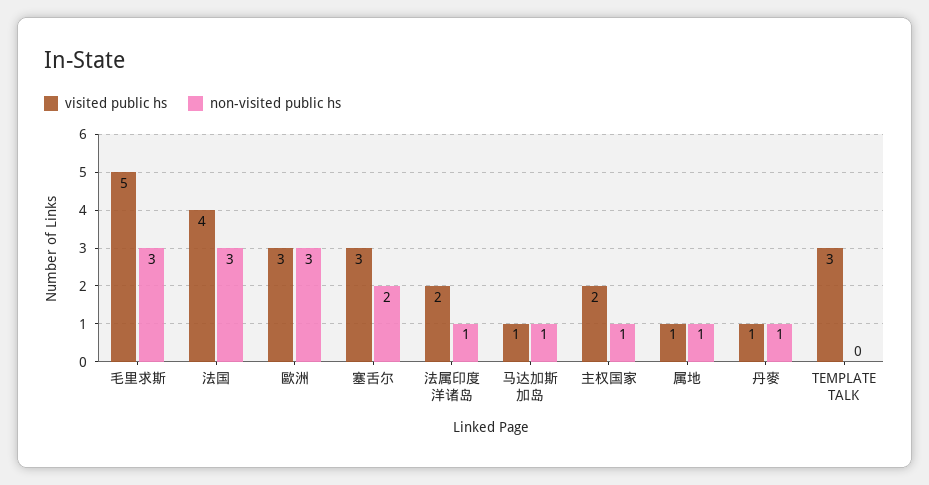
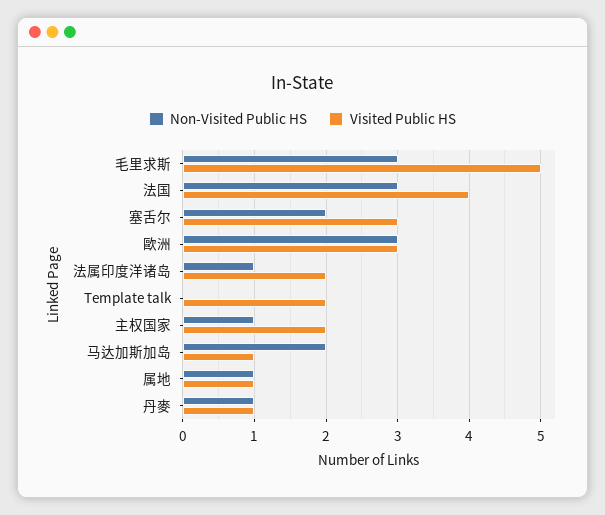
  {
    "visited public hs": {
      "毛里求斯": 5,
      "法国": 4,
      "歐洲": 3,
      "塞舌尔": 3,
      "法属印度洋诸岛": 2,
      "马达加斯加岛": 1,
      "主权国家": 2,
      "属地": 1,
      "丹麥": 1,
-     "TEMPLATE TALK": 3
+     "TEMPLATE TALK": 2
    },
    "non-visited public hs": {
      "毛里求斯": 3,
      "法国": 3,
      "歐洲": 3,
      "塞舌尔": 2,
      "法属印度洋诸岛": 1,
-     "马达加斯加岛": 1,
+     "马达加斯加岛": 2,
      "主权国家": 1,
      "属地": 1,
      "丹麥": 1,
      "TEMPLATE TALK": 0
    }
  }

